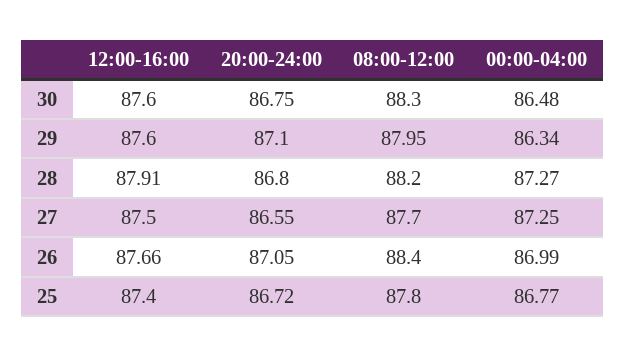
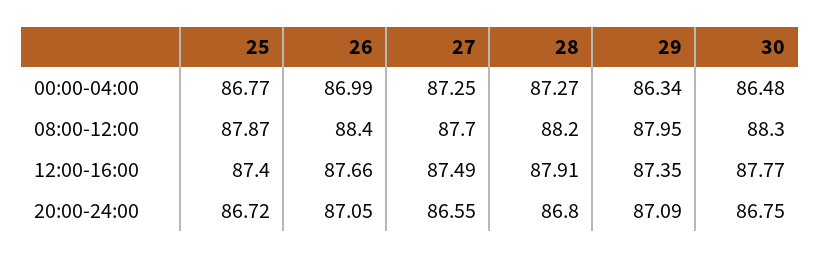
  {
    "12:00-16:00": {
-     "30": 87.6,
+     "30": 87.77,
-     "29": 87.6,
+     "29": 87.35,
      "28": 87.91,
-     "27": 87.5,
+     "27": 87.49,
      "26": 87.66,
      "25": 87.4
    },
    "20:00-24:00": {
      "30": 86.75,
-     "29": 87.1,
+     "29": 87.09,
      "28": 86.8,
      "27": 86.55,
      "26": 87.05,
      "25": 86.72
    },
    "08:00-12:00": {
      "30": 88.3,
      "29": 87.95,
      "28": 88.2,
      "27": 87.7,
      "26": 88.4,
-     "25": 87.8
+     "25": 87.87
    },
    "00:00-04:00": {
      "30": 86.48,
      "29": 86.34,
      "28": 87.27,
      "27": 87.25,
      "26": 86.99,
      "25": 86.77
    }
  }

